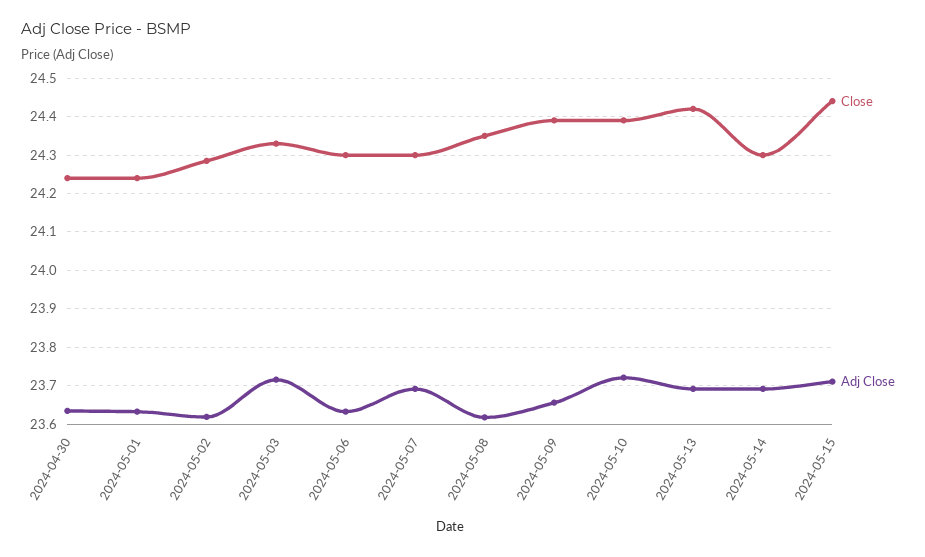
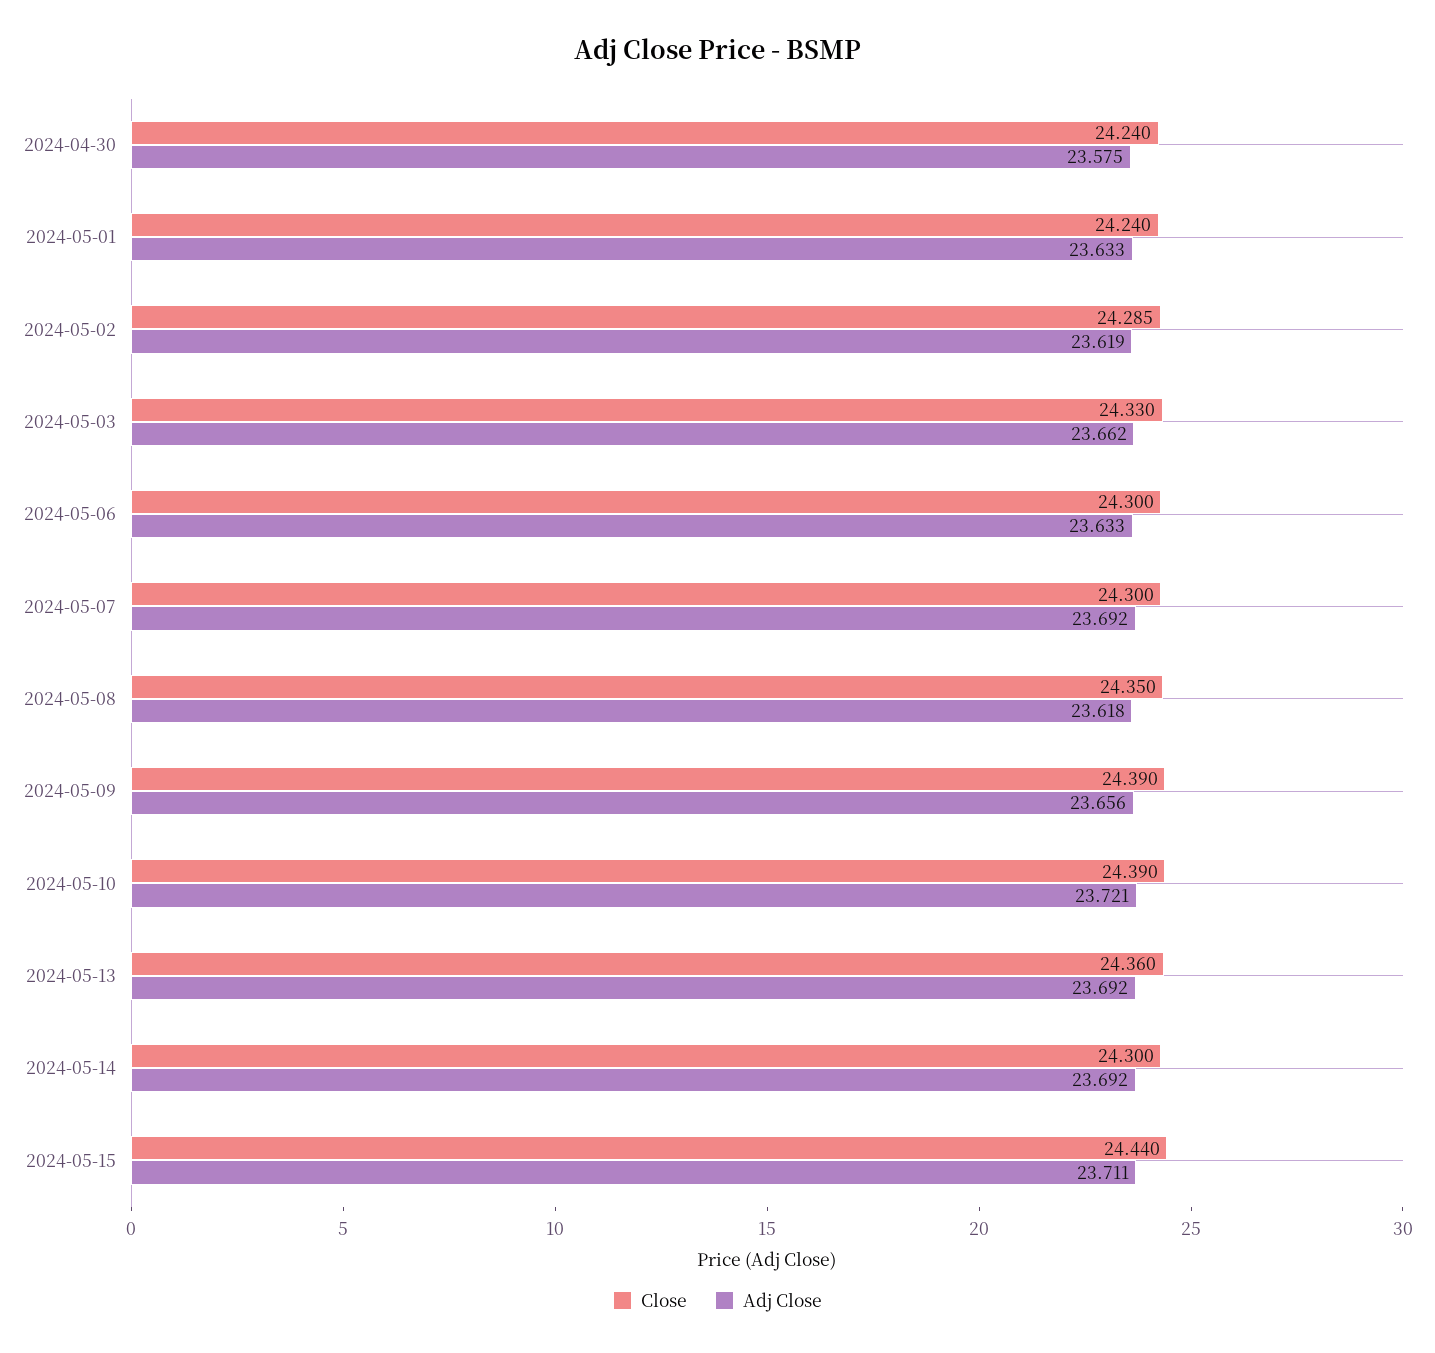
  {
    "Close": {
      "2024-04-30": 24.24,
      "2024-05-01": 24.24,
      "2024-05-02": 24.285,
      "2024-05-03": 24.33,
      "2024-05-06": 24.3,
      "2024-05-07": 24.3,
      "2024-05-08": 24.35,
      "2024-05-09": 24.39,
      "2024-05-10": 24.39,
-     "2024-05-13": 24.42,
+     "2024-05-13": 24.36,
      "2024-05-14": 24.3,
      "2024-05-15": 24.44
    },
    "Adj Close": {
-     "2024-04-30": 23.64,
+     "2024-04-30": 23.575,
      "2024-05-01": 23.633,
      "2024-05-02": 23.619,
-     "2024-05-03": 23.72,
+     "2024-05-03": 23.662,
      "2024-05-06": 23.633,
      "2024-05-07": 23.692,
      "2024-05-08": 23.618,
      "2024-05-09": 23.656,
      "2024-05-10": 23.721,
      "2024-05-13": 23.692,
      "2024-05-14": 23.692,
      "2024-05-15": 23.711
    }
  }

